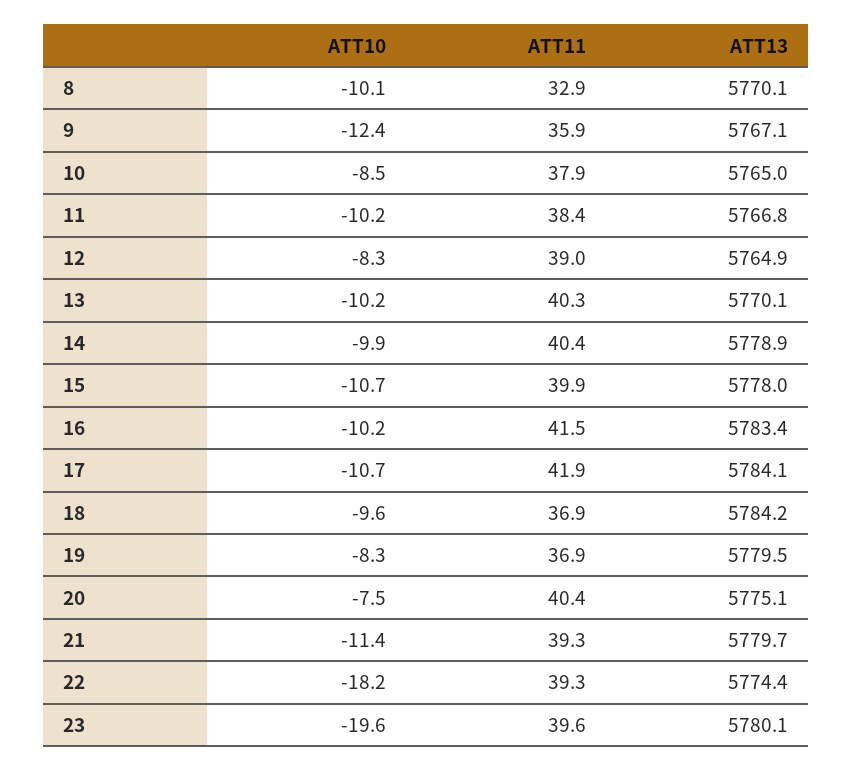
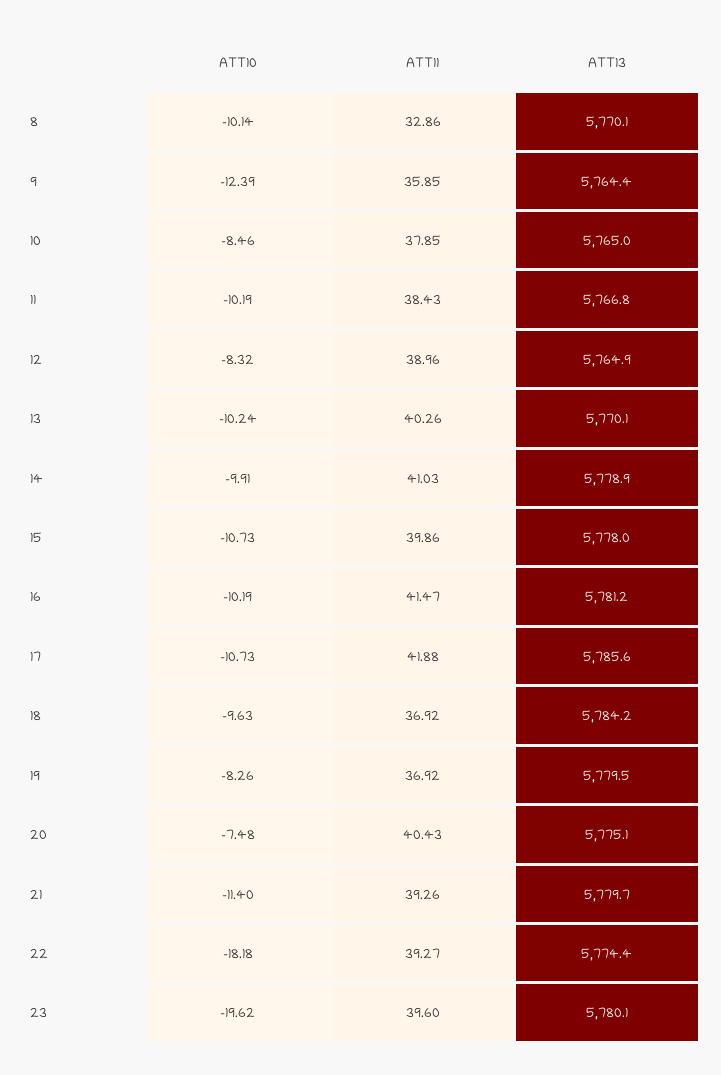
  {
    "ATT10": {
      "8": -10.14,
      "9": -12.39,
      "10": -8.46,
      "11": -10.19,
      "12": -8.32,
      "13": -10.24,
      "14": -9.91,
      "15": -10.73,
      "16": -10.19,
      "17": -10.73,
      "18": -9.63,
      "19": -8.26,
      "20": -7.48,
      "21": -11.4,
      "22": -18.18,
      "23": -19.62
    },
    "ATT11": {
      "8": 32.86,
      "9": 35.85,
      "10": 37.85,
      "11": 38.43,
      "12": 38.96,
      "13": 40.26,
-     "14": 40.4,
+     "14": 41.03,
      "15": 39.86,
      "16": 41.47,
      "17": 41.88,
      "18": 36.92,
      "19": 36.92,
      "20": 40.43,
      "21": 39.26,
      "22": 39.27,
      "23": 39.6
    },
    "ATT13": {
      "8": 5770.1,
-     "9": 5767.1,
+     "9": 5764.4,
      "10": 5765,
      "11": 5766.8,
      "12": 5764.9,
      "13": 5770.1,
      "14": 5778.9,
      "15": 5778,
-     "16": 5783.4,
+     "16": 5781.2,
-     "17": 5784.1,
+     "17": 5785.6,
      "18": 5784.2,
      "19": 5779.5,
      "20": 5775.1,
      "21": 5779.7,
      "22": 5774.4,
      "23": 5780.1
    }
  }

